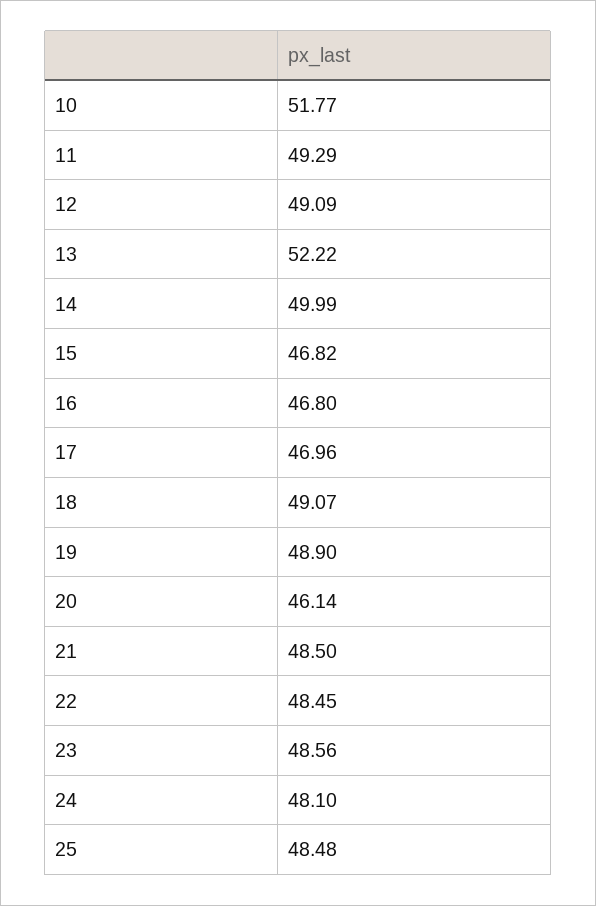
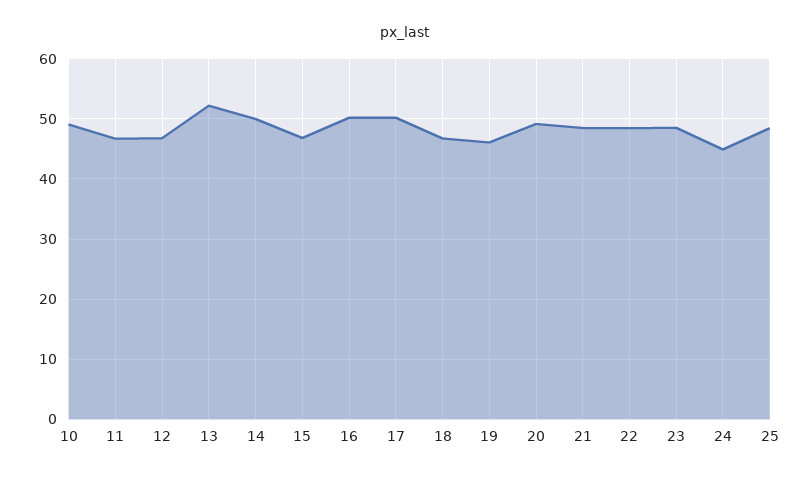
  {
-   "10": 51.77,
+   "10": 49,
-   "11": 49.29,
+   "11": 47,
-   "12": 49.09,
+   "12": 47,
    "13": 52.22,
    "14": 49.99,
    "15": 46.82,
-   "16": 46.8,
+   "16": 50,
-   "17": 46.96,
+   "17": 50,
-   "18": 49.07,
+   "18": 47,
-   "19": 48.9,
+   "19": 46,
-   "20": 46.14,
+   "20": 49,
    "21": 48.5,
    "22": 48.45,
    "23": 48.56,
-   "24": 48.1,
+   "24": 45,
    "25": 48.48
  }

